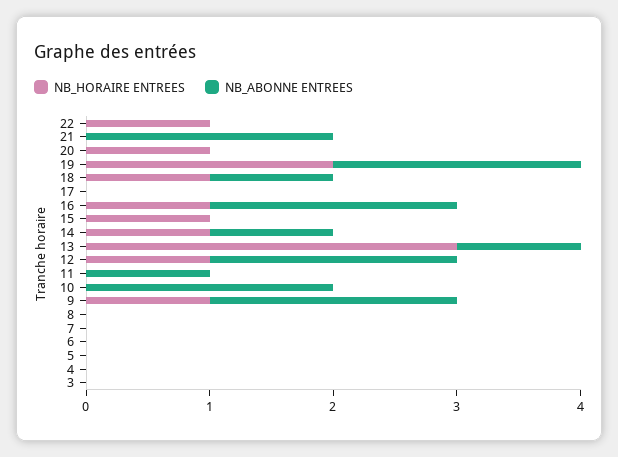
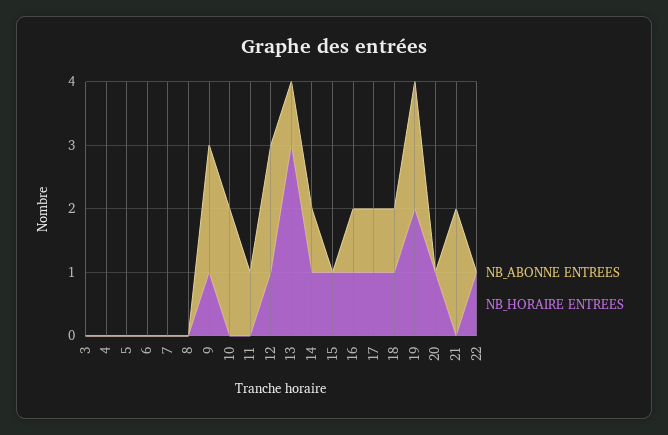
  {
    "NB_HORAIRE ENTREES": {
      "22": 1,
      "21": 0,
      "20": 1,
      "19": 2,
      "18": 1,
-     "17": 0,
+     "17": 1,
      "16": 1,
      "15": 1,
      "14": 1,
      "13": 3,
      "12": 1,
      "11": 0,
      "10": 0,
      "9": 1,
      "8": 0,
      "7": 0,
      "6": 0,
      "5": 0,
      "4": 0,
      "3": 0
    },
    "NB_ABONNE ENTREES": {
      "22": 0,
      "21": 2,
      "20": 0,
      "19": 2,
      "18": 1,
-     "17": 0,
+     "17": 1,
-     "16": 2,
+     "16": 1,
      "15": 0,
      "14": 1,
      "13": 1,
      "12": 2,
      "11": 1,
      "10": 2,
      "9": 2,
      "8": 0,
      "7": 0,
      "6": 0,
      "5": 0,
      "4": 0,
      "3": 0
    }
  }

